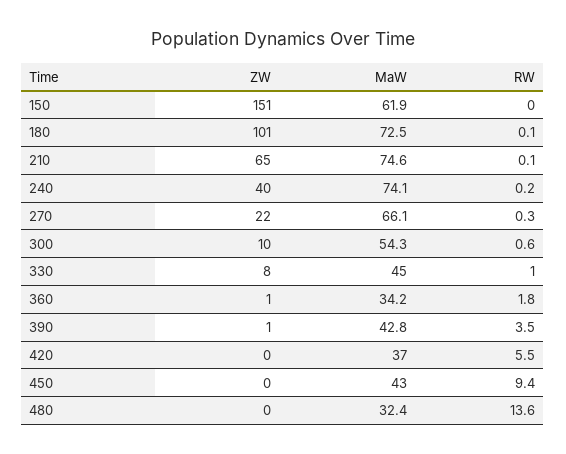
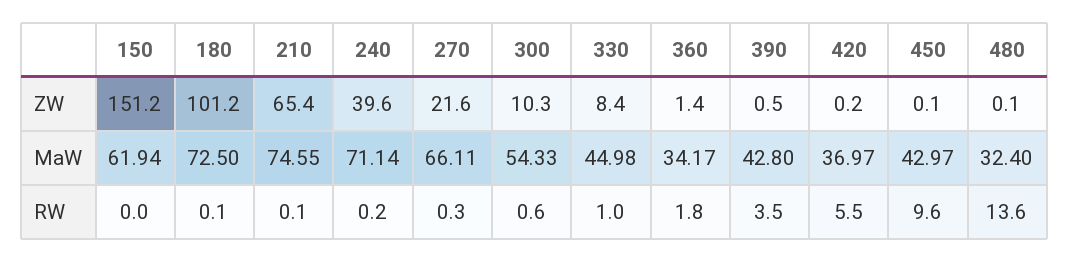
  {
    "ZW": {
      "150": 151.2,
      "180": 101.2,
      "210": 65.4,
      "240": 39.6,
      "270": 21.6,
      "300": 10.3,
      "330": 8.4,
      "360": 1.4,
      "390": 0.5,
      "420": 0.2,
      "450": 0.1,
      "480": 0.1
    },
    "MaW": {
      "150": 61.94,
      "180": 72.5,
      "210": 74.55,
-     "240": 74.1,
+     "240": 71.14,
      "270": 66.11,
      "300": 54.33,
      "330": 44.98,
      "360": 34.17,
      "390": 42.8,
      "420": 36.97,
      "450": 42.97,
      "480": 32.4
    },
    "RW": {
      "150": 0,
      "180": 0.1,
      "210": 0.1,
      "240": 0.2,
      "270": 0.3,
      "300": 0.6,
      "330": 1,
      "360": 1.8,
      "390": 3.5,
      "420": 5.5,
-     "450": 9.4,
+     "450": 9.6,
      "480": 13.6
    }
  }

